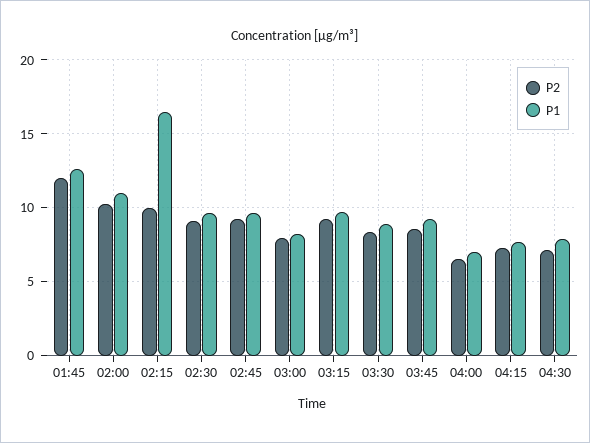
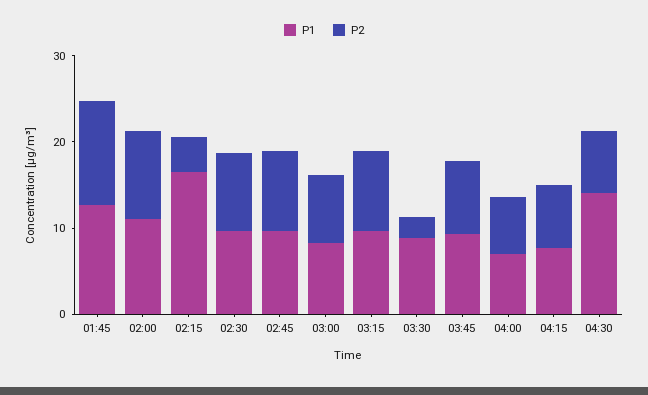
  {
    "P2": {
      "01:45": 12,
      "02:00": 10.5,
-     "02:15": 10,
+     "02:15": 4,
      "02:30": 9,
      "02:45": 9.5,
      "03:00": 8,
      "03:15": 9.5,
-     "03:30": 8.5,
+     "03:30": 2,
      "03:45": 8.5,
      "04:00": 6.5,
      "04:15": 7.5,
      "04:30": 7
    },
    "P1": {
      "01:45": 12.5,
      "02:00": 11,
      "02:15": 16.5,
      "02:30": 9.5,
      "02:45": 9.5,
      "03:00": 8.5,
      "03:15": 9.5,
      "03:30": 9,
      "03:45": 9.5,
      "04:00": 7,
      "04:15": 7.5,
-     "04:30": 8
+     "04:30": 14
    }
  }

